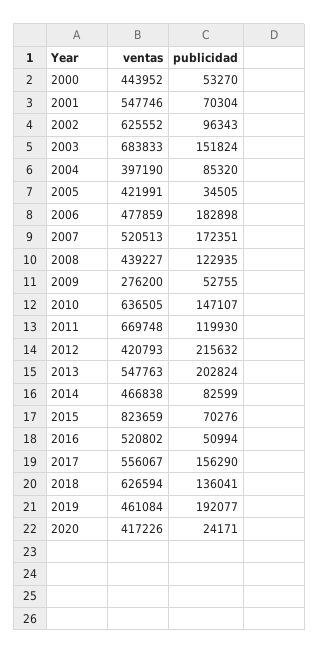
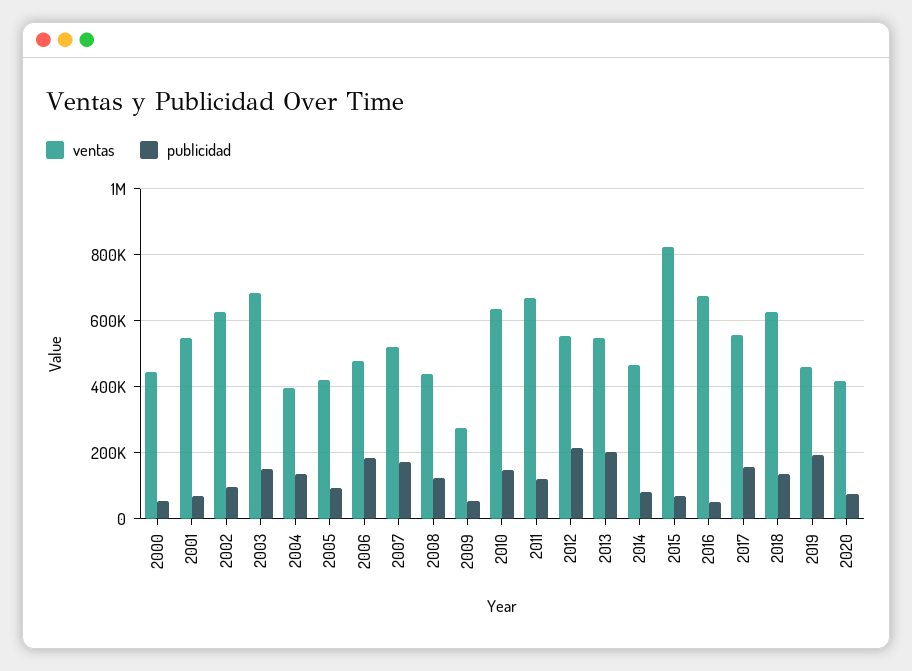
  {
    "ventas": {
      "2000": 443952,
      "2001": 547746,
      "2002": 625552,
      "2003": 683833,
      "2004": 397190,
      "2005": 421991,
      "2006": 477859,
      "2007": 520513,
      "2008": 439227,
      "2009": 276200,
      "2010": 636505,
      "2011": 669748,
-     "2012": 420793,
+     "2012": 560000,
      "2013": 547763,
      "2014": 466838,
      "2015": 823659,
-     "2016": 520802,
+     "2016": 680000,
      "2017": 556067,
      "2018": 626594,
      "2019": 461084,
      "2020": 417226
    },
    "publicidad": {
      "2000": 53270,
      "2001": 70304,
      "2002": 96343,
      "2003": 151824,
-     "2004": 85320,
+     "2004": 140000,
-     "2005": 34505,
+     "2005": 100000,
      "2006": 182898,
      "2007": 172351,
      "2008": 122935,
      "2009": 52755,
      "2010": 147107,
      "2011": 119930,
      "2012": 215632,
      "2013": 202824,
      "2014": 82599,
      "2015": 70276,
      "2016": 50994,
      "2017": 156290,
      "2018": 136041,
      "2019": 192077,
-     "2020": 24171
+     "2020": 80000
    }
  }

